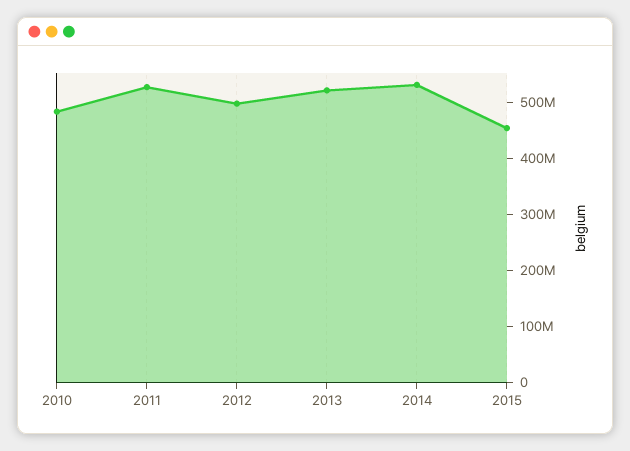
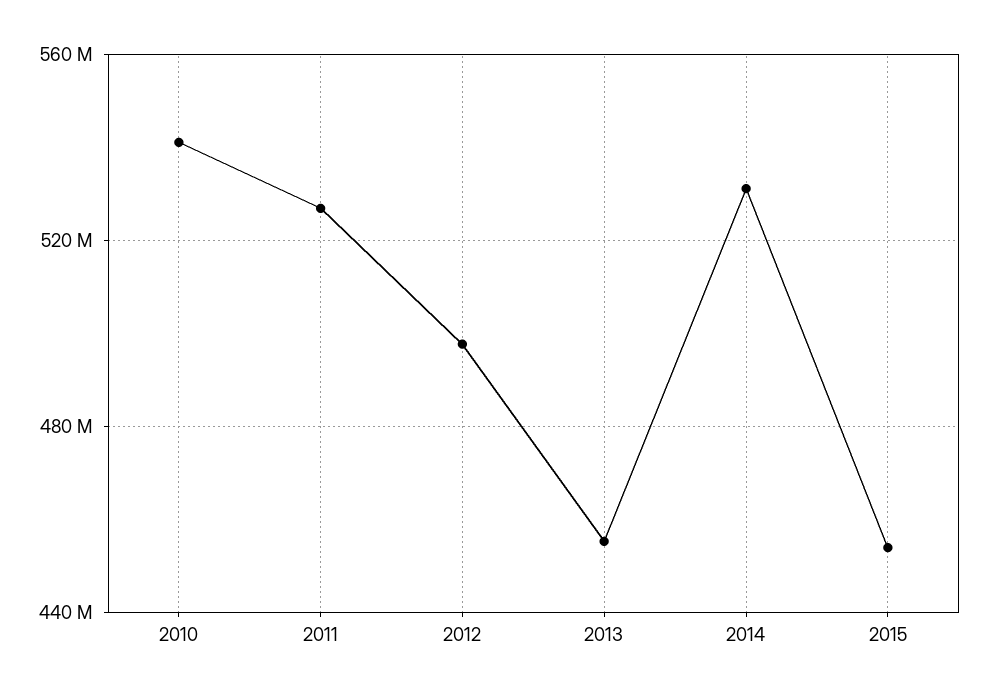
  {
-   "2010": 480000000,
+   "2010": 540000000,
    "2011": 525000000,
    "2012": 500000000,
-   "2013": 520000000,
+   "2013": 455000000,
    "2014": 530000000,
    "2015": 455000000
  }

